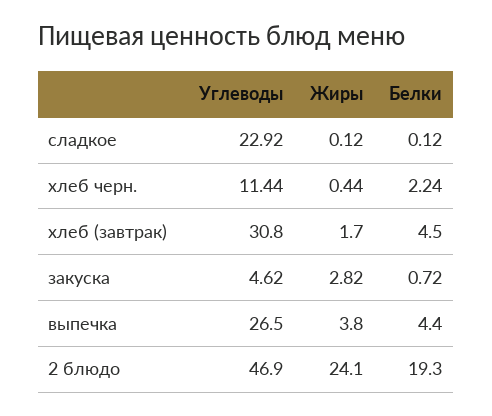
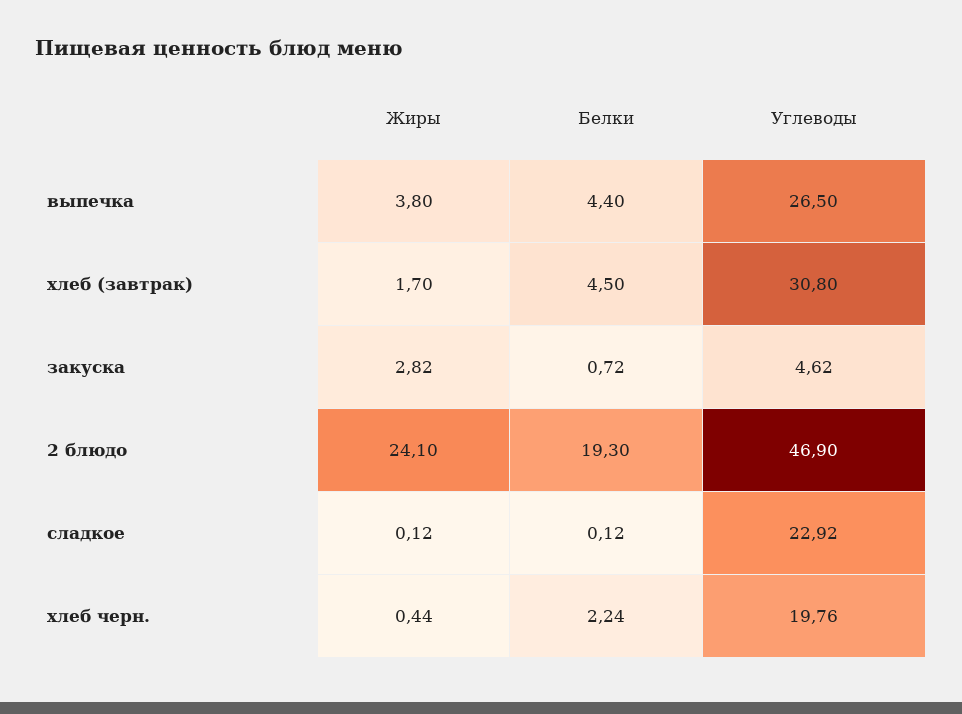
  {
    "Углеводы": {
      "сладкое": 22.92,
-     "хлеб черн.": 11.44,
+     "хлеб черн.": 19.76,
      "хлеб (завтрак)": 30.8,
      "закуска": 4.62,
      "выпечка": 26.5,
      "2 блюдо": 46.9
    },
    "Жиры": {
      "сладкое": 0.12,
      "хлеб черн.": 0.44,
      "хлеб (завтрак)": 1.7,
      "закуска": 2.82,
      "выпечка": 3.8,
      "2 блюдо": 24.1
    },
    "Белки": {
      "сладкое": 0.12,
      "хлеб черн.": 2.24,
      "хлеб (завтрак)": 4.5,
      "закуска": 0.72,
      "выпечка": 4.4,
      "2 блюдо": 19.3
    }
  }

